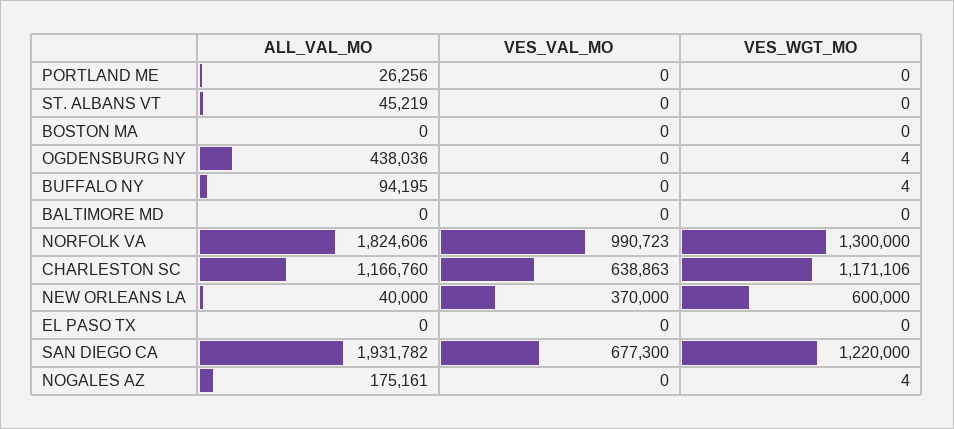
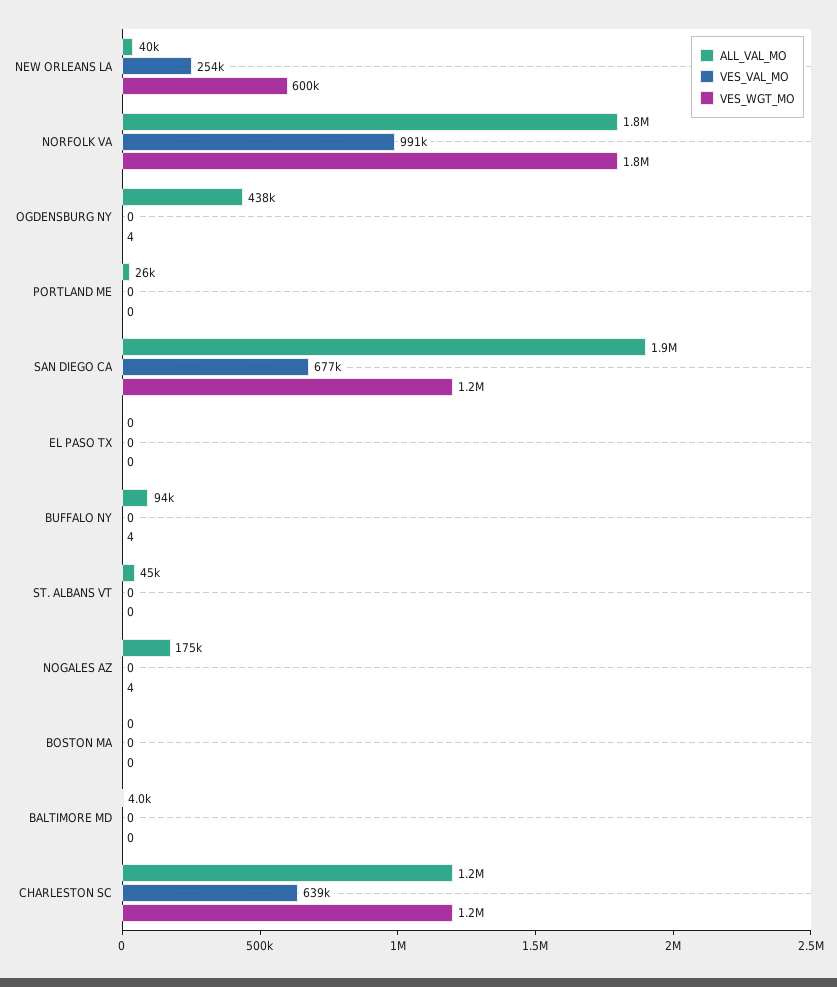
  {
    "ALL_VAL_MO": {
      "PORTLAND ME": 26256,
      "ST. ALBANS VT": 45219,
      "BOSTON MA": 0,
      "OGDENSBURG NY": 438036,
      "BUFFALO NY": 94195,
-     "BALTIMORE MD": 0,
+     "BALTIMORE MD": 4000,
      "NORFOLK VA": 1824606,
      "CHARLESTON SC": 1166760,
      "NEW ORLEANS LA": 40000,
      "EL PASO TX": 0,
      "SAN DIEGO CA": 1931782,
      "NOGALES AZ": 175161
    },
    "VES_VAL_MO": {
      "PORTLAND ME": 0,
      "ST. ALBANS VT": 0,
      "BOSTON MA": 0,
      "OGDENSBURG NY": 0,
      "BUFFALO NY": 0,
      "BALTIMORE MD": 0,
      "NORFOLK VA": 990723,
      "CHARLESTON SC": 638863,
-     "NEW ORLEANS LA": 370000,
+     "NEW ORLEANS LA": 254000,
      "EL PASO TX": 0,
      "SAN DIEGO CA": 677300,
      "NOGALES AZ": 0
    },
    "VES_WGT_MO": {
      "PORTLAND ME": 0,
      "ST. ALBANS VT": 0,
      "BOSTON MA": 0,
      "OGDENSBURG NY": 4,
      "BUFFALO NY": 4,
      "BALTIMORE MD": 0,
-     "NORFOLK VA": 1300000,
+     "NORFOLK VA": 1800000,
      "CHARLESTON SC": 1171106,
      "NEW ORLEANS LA": 600000,
      "EL PASO TX": 0,
      "SAN DIEGO CA": 1220000,
      "NOGALES AZ": 4
    }
  }

